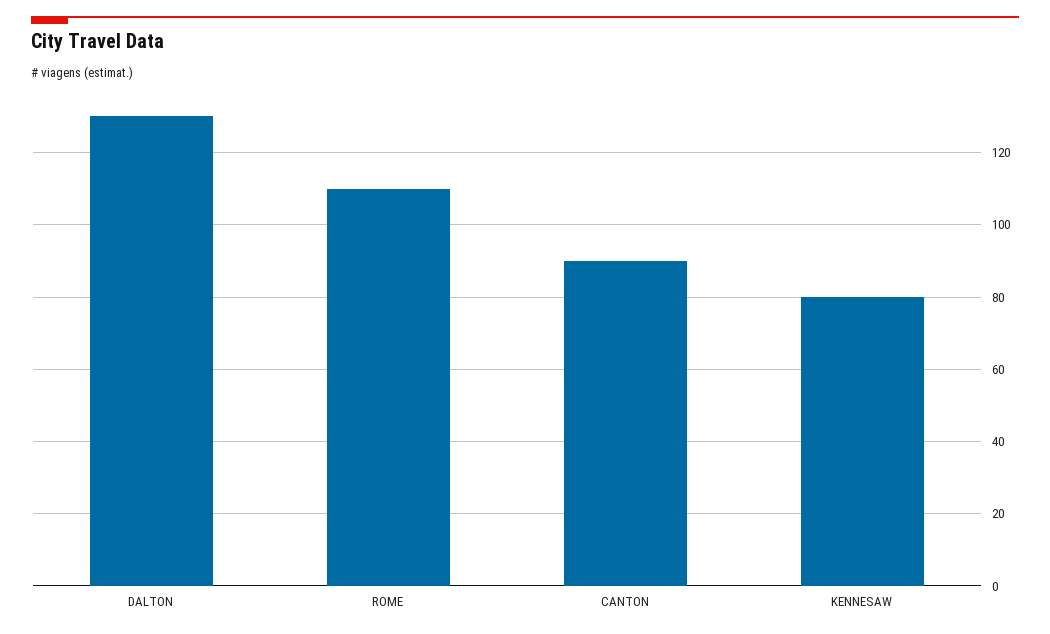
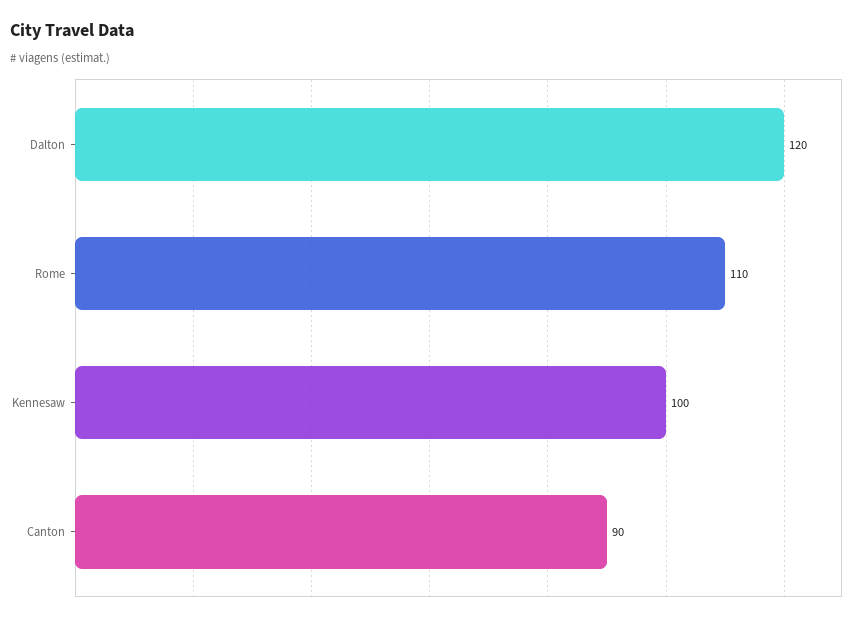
  {
-   "DALTON": 130,
+   "DALTON": 120,
    "ROME": 110,
    "CANTON": 90,
-   "KENNESAW": 80
+   "KENNESAW": 100
  }

